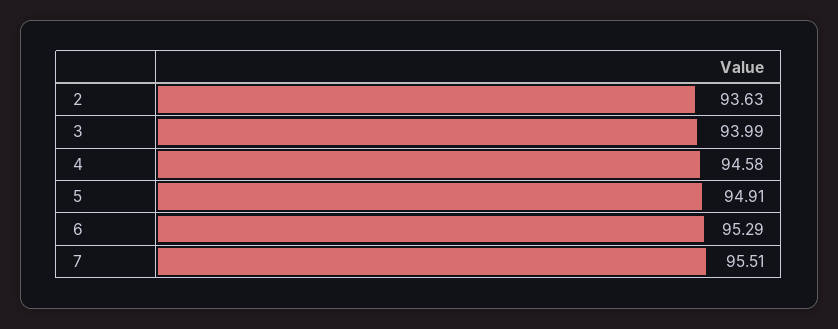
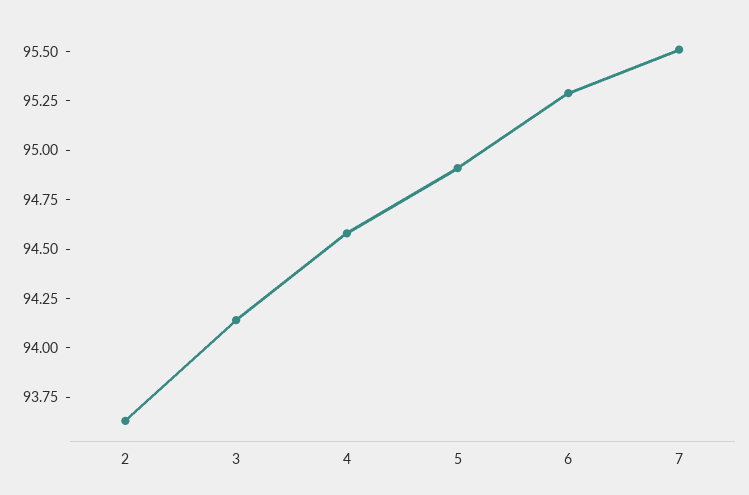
  {
    "2": 93.63,
-   "3": 93.99,
+   "3": 94.15,
    "4": 94.58,
    "5": 94.91,
    "6": 95.29,
    "7": 95.51
  }

